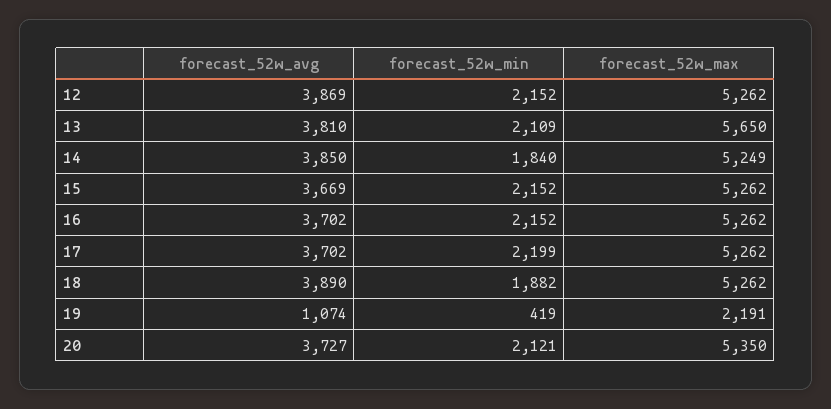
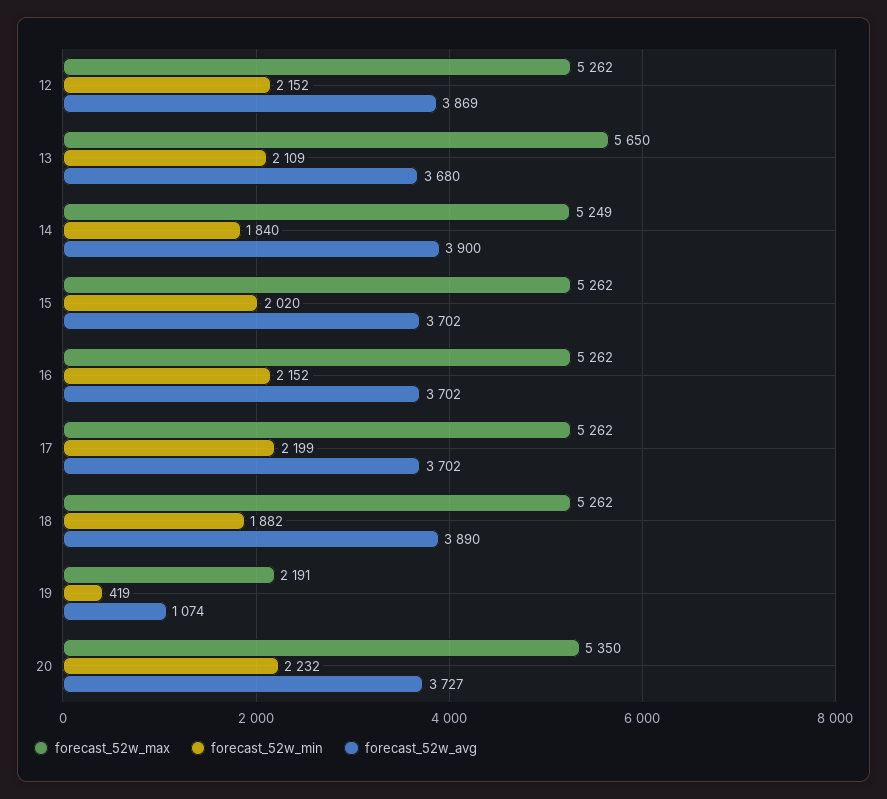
  {
    "forecast_52w_avg": {
      "12": 3869,
-     "13": 3810,
+     "13": 3680,
-     "14": 3850,
+     "14": 3900,
-     "15": 3669,
+     "15": 3702,
      "16": 3702,
      "17": 3702,
      "18": 3890,
      "19": 1074,
      "20": 3727
    },
    "forecast_52w_min": {
      "12": 2152,
      "13": 2109,
      "14": 1840,
-     "15": 2152,
+     "15": 2020,
      "16": 2152,
      "17": 2199,
      "18": 1882,
      "19": 419,
-     "20": 2121
+     "20": 2232
    },
    "forecast_52w_max": {
      "12": 5262,
      "13": 5650,
      "14": 5249,
      "15": 5262,
      "16": 5262,
      "17": 5262,
      "18": 5262,
      "19": 2191,
      "20": 5350
    }
  }

